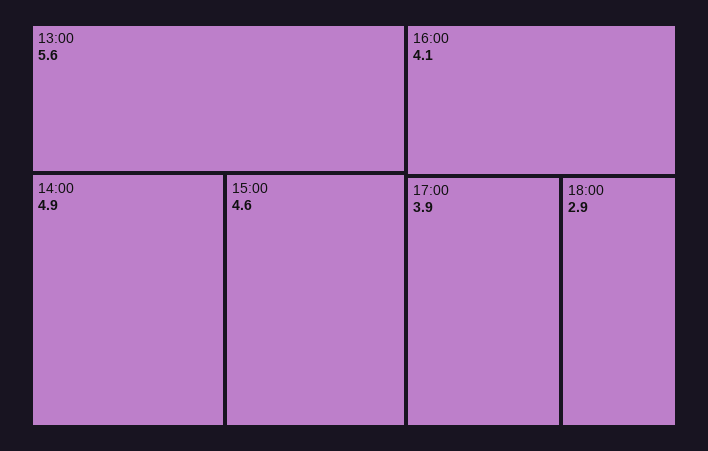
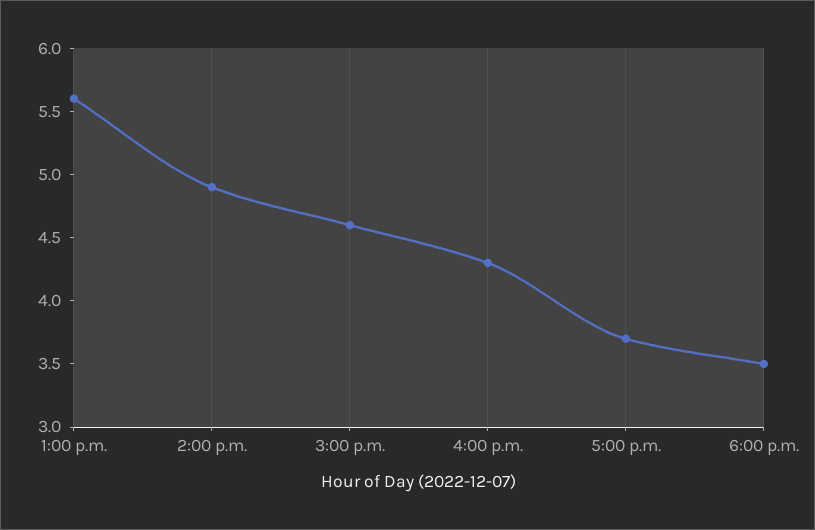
  {
    "13:00": 5.6,
    "14:00": 4.9,
    "15:00": 4.6,
-   "16:00": 4.1,
+   "16:00": 4.3,
-   "17:00": 3.9,
+   "17:00": 3.7,
-   "18:00": 2.9
+   "18:00": 3.5
  }

